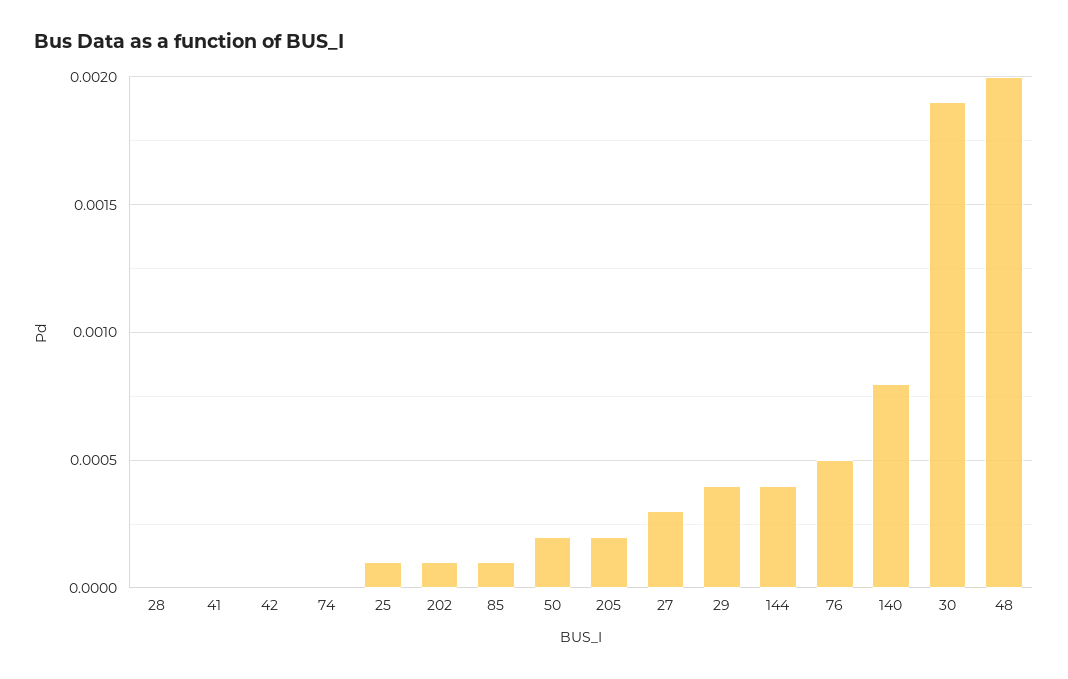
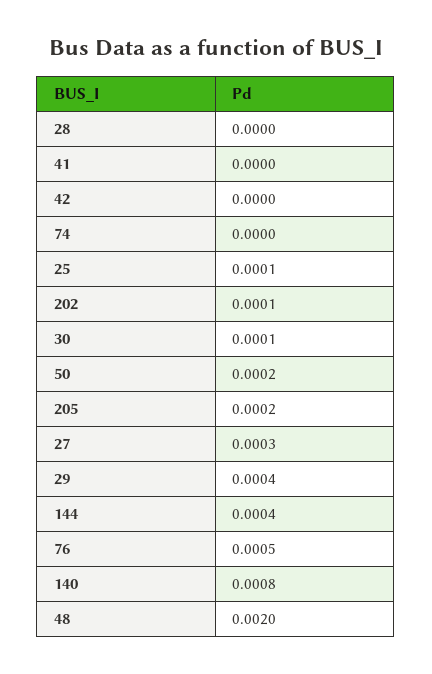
  {
    "28": 0,
    "41": 0,
    "42": 0,
    "74": 0,
    "25": 0.0001,
    "202": 0.0001,
-   "85": 0.0001,
    "50": 0.0002,
    "205": 0.0002,
    "27": 0.0003,
    "29": 0.0004,
    "144": 0.0004,
    "76": 0.0005,
    "140": 0.0008,
-   "30": 0.0019,
+   "30": 0.0001,
    "48": 0.002
  }

